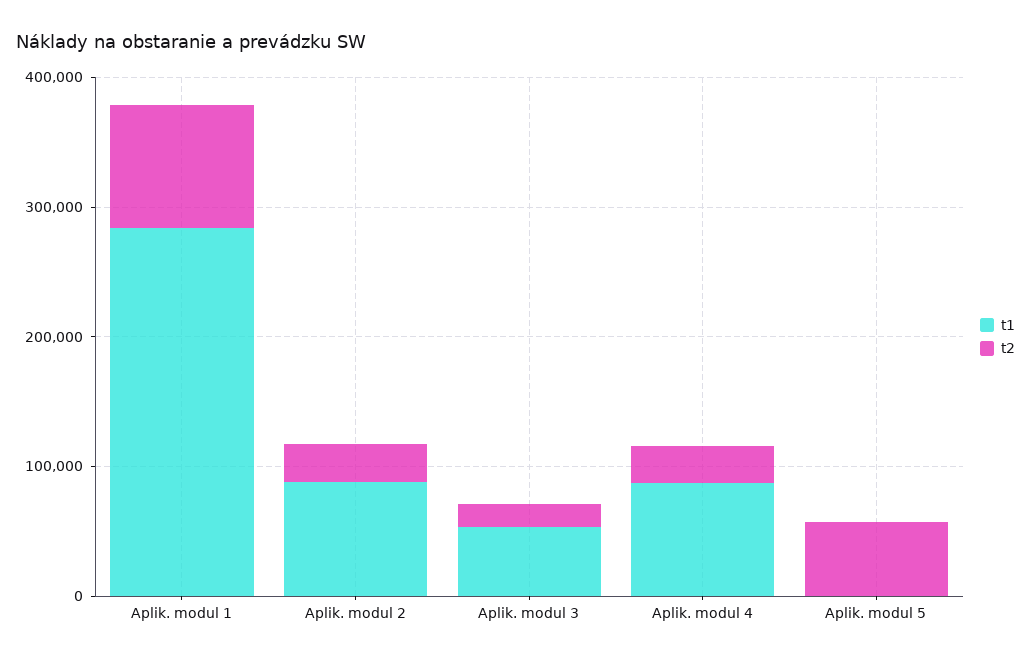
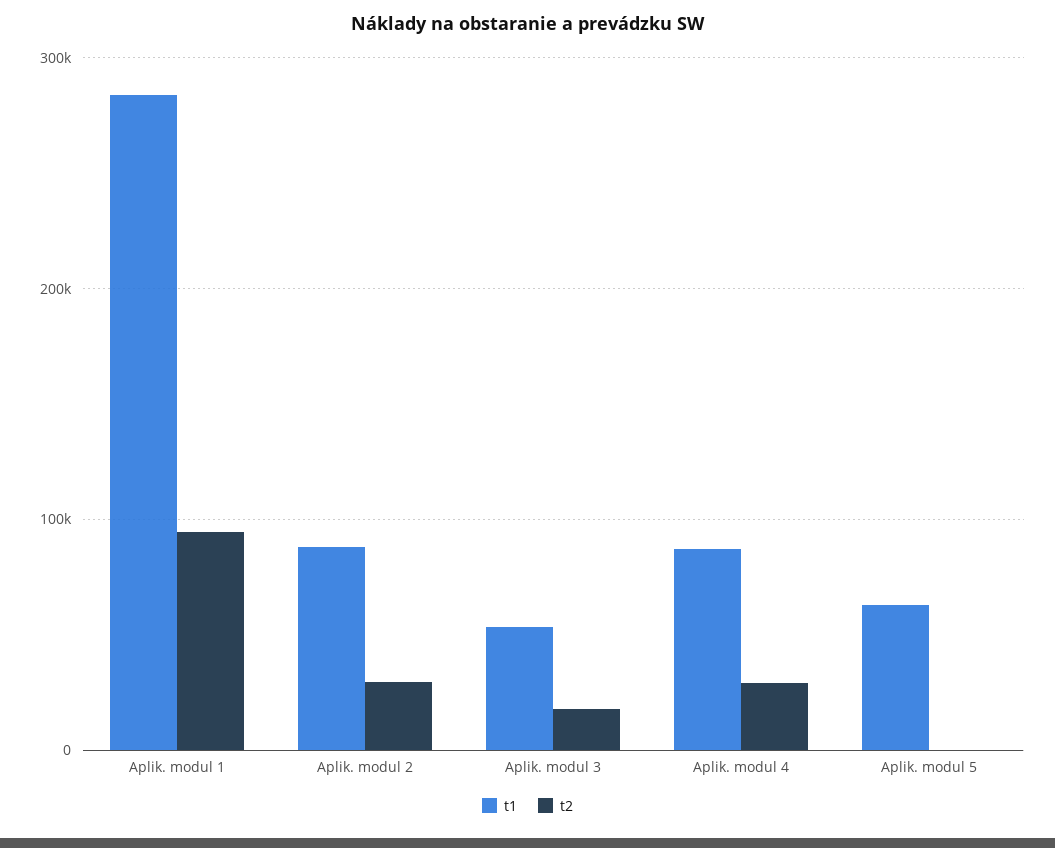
  {
    "t1": {
      "Aplik. modul 1": 280000,
      "Aplik. modul 2": 90000,
      "Aplik. modul 3": 50000,
      "Aplik. modul 4": 90000,
-     "Aplik. modul 5": 0
+     "Aplik. modul 5": 60000
    },
    "t2": {
      "Aplik. modul 1": 90000,
      "Aplik. modul 2": 30000,
      "Aplik. modul 3": 20000,
      "Aplik. modul 4": 30000,
-     "Aplik. modul 5": 60000
+     "Aplik. modul 5": 0
    }
  }

